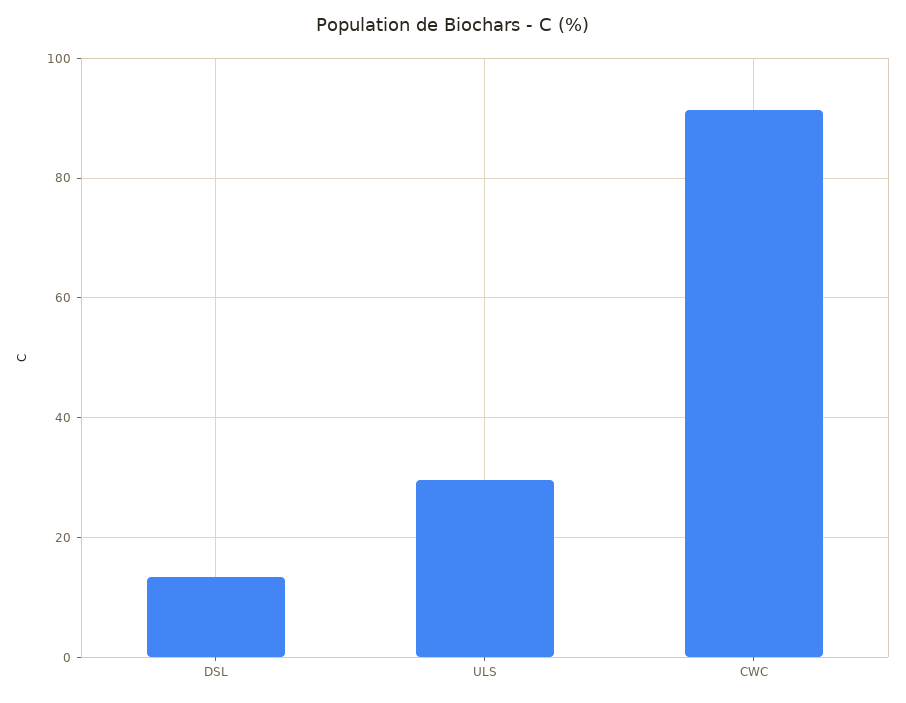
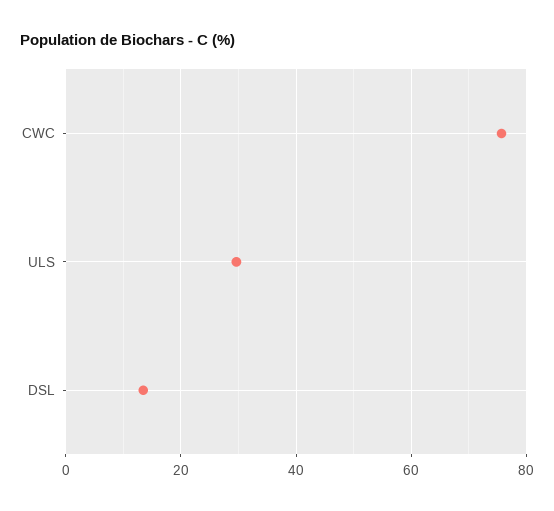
  {
    "DSL": 14,
    "ULS": 30,
-   "CWC": 92
+   "CWC": 76
  }

